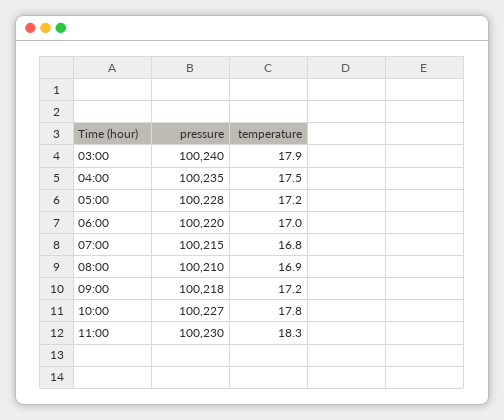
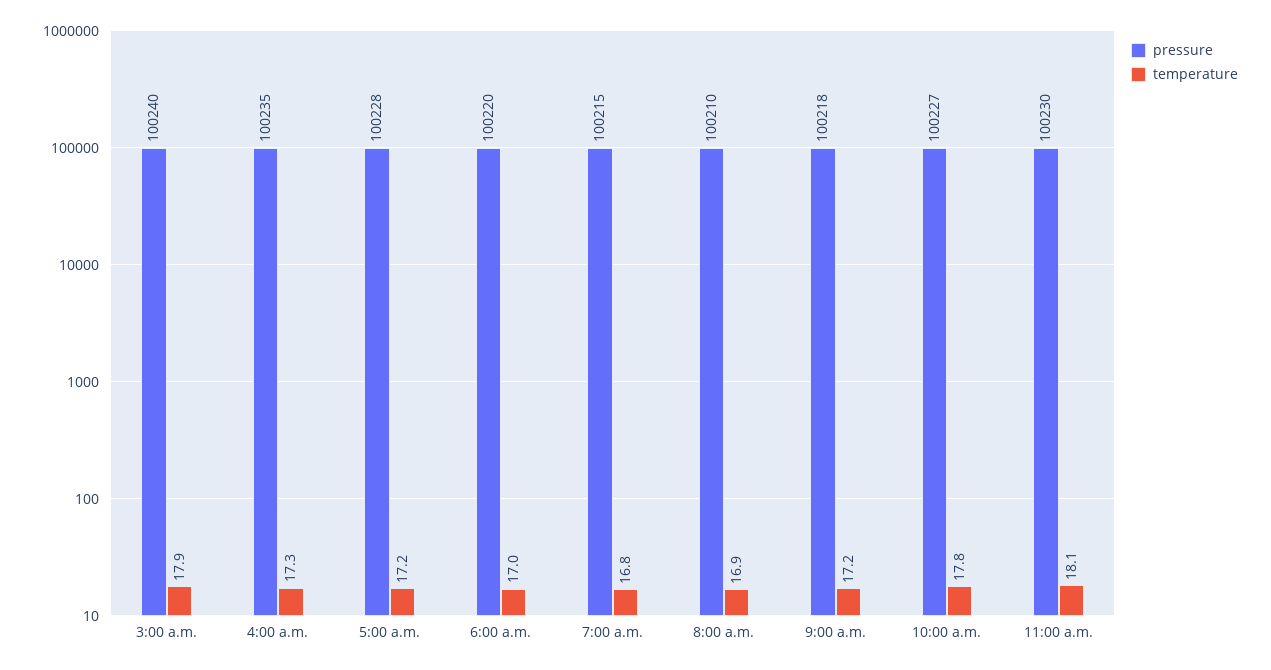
  {
    "pressure": {
      "03:00": 100240,
      "04:00": 100235,
      "05:00": 100228,
      "06:00": 100220,
      "07:00": 100215,
      "08:00": 100210,
      "09:00": 100218,
      "10:00": 100227,
      "11:00": 100230
    },
    "temperature": {
      "03:00": 17.9,
-     "04:00": 17.5,
+     "04:00": 17.3,
      "05:00": 17.2,
      "06:00": 17,
      "07:00": 16.8,
      "08:00": 16.9,
      "09:00": 17.2,
      "10:00": 17.8,
-     "11:00": 18.3
+     "11:00": 18.1
    }
  }

